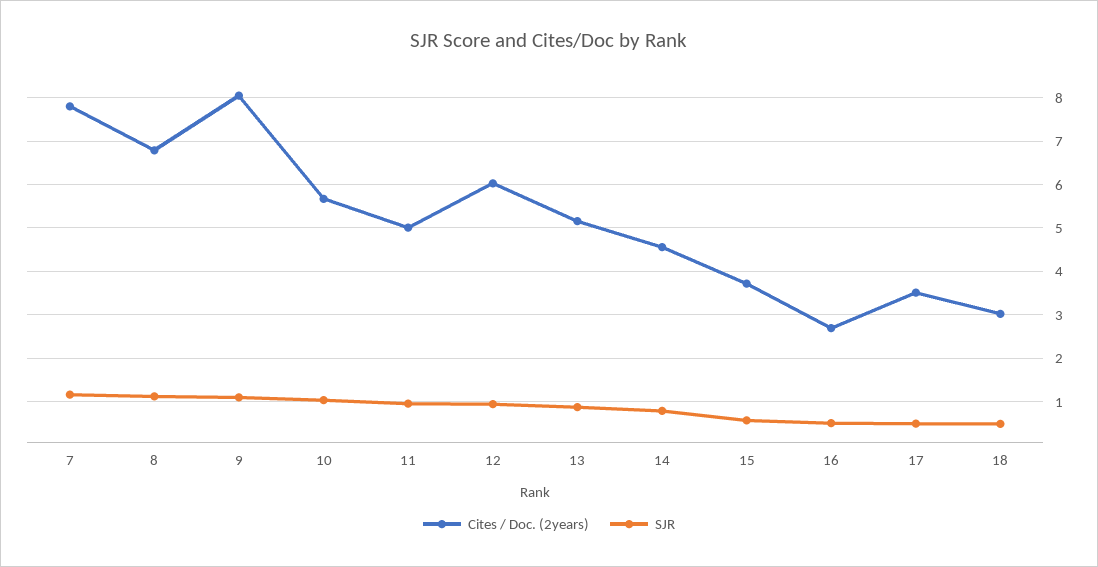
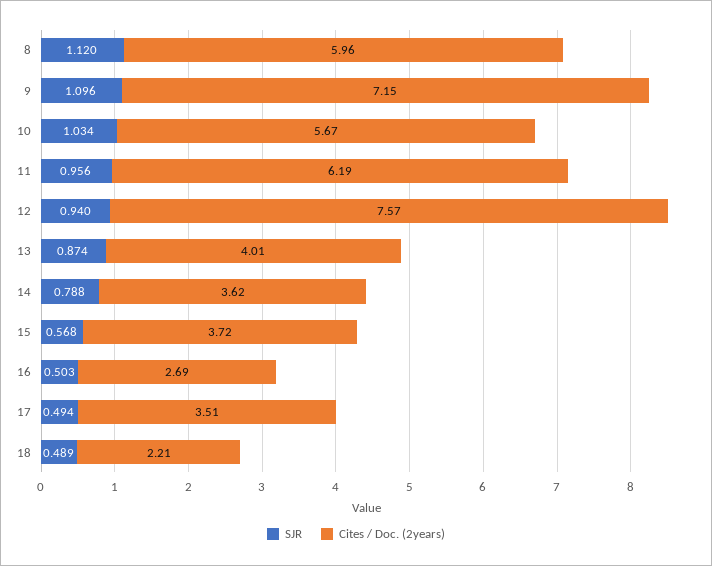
  {
    "Cites / Doc. (2years)": {
-     "7": 7.8,
-     "8": 6.8,
+     "8": 5.96,
-     "9": 8,
+     "9": 7.15,
      "10": 5.67,
-     "11": 5,
+     "11": 6.19,
-     "12": 6,
+     "12": 7.57,
-     "13": 5.2,
+     "13": 4.01,
-     "14": 4.6,
+     "14": 3.62,
      "15": 3.72,
      "16": 2.69,
      "17": 3.51,
-     "18": 3
+     "18": 2.21
    },
    "SJR": {
-     "7": 1.2,
      "8": 1.12,
      "9": 1.096,
      "10": 1.034,
      "11": 0.956,
      "12": 0.94,
      "13": 0.874,
      "14": 0.788,
      "15": 0.568,
      "16": 0.503,
      "17": 0.494,
      "18": 0.489
    }
  }

